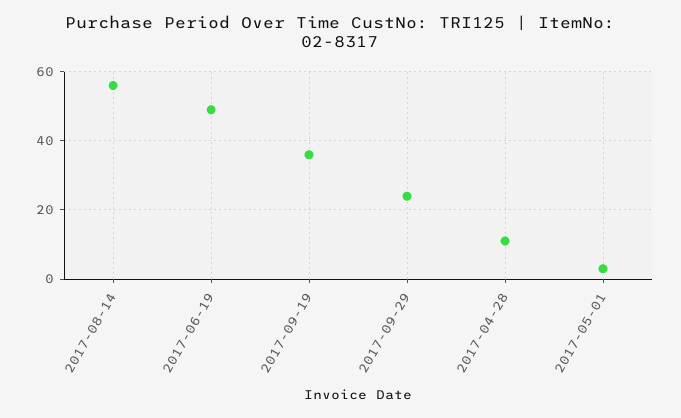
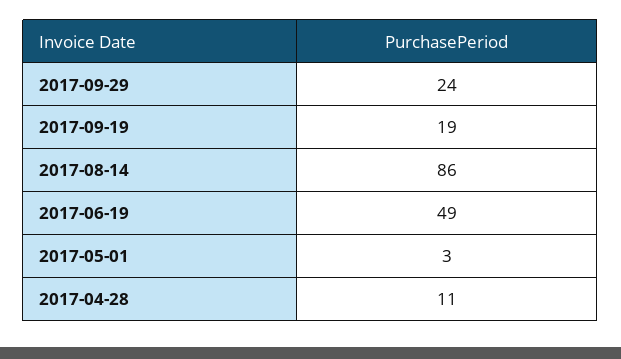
  {
-   "2017-08-14": 55,
+   "2017-08-14": 86,
    "2017-06-19": 49,
-   "2017-09-19": 35,
+   "2017-09-19": 19,
    "2017-09-29": 24,
    "2017-04-28": 11,
    "2017-05-01": 3
  }

